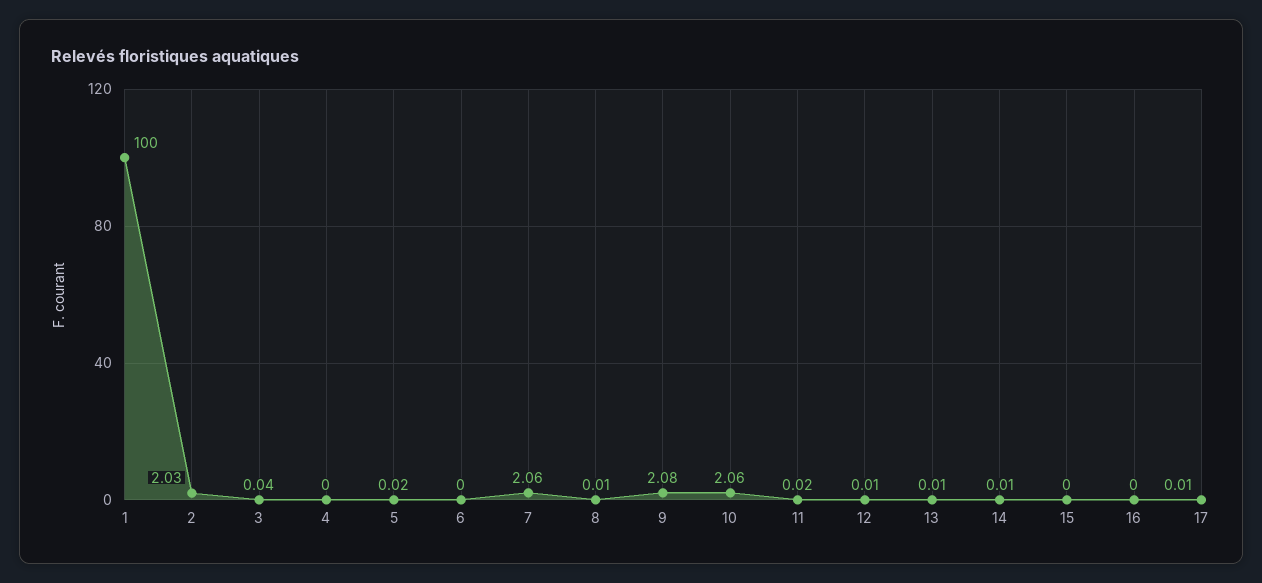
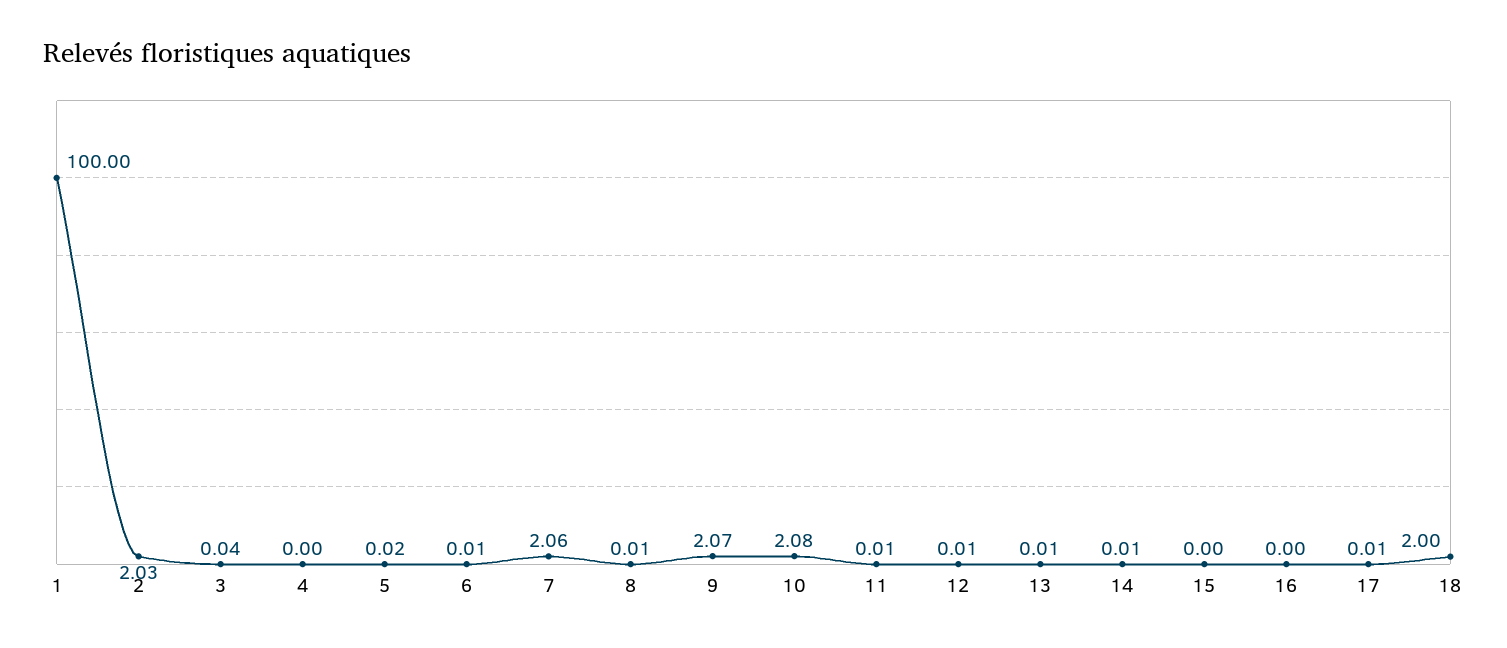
  {
    "1": 100,
    "2": 2.03,
    "3": 0.04,
    "4": 0,
    "5": 0.02,
-   "6": 0,
+   "6": 0.01,
    "7": 2.06,
    "8": 0.01,
-   "9": 2.08,
+   "9": 2.07,
-   "10": 2.06,
+   "10": 2.08,
-   "11": 0.02,
+   "11": 0.01,
    "12": 0.01,
    "13": 0.01,
    "14": 0.01,
    "15": 0,
    "16": 0,
-   "17": 0.01
+   "17": 0.01,
+   "18": 2
  }

